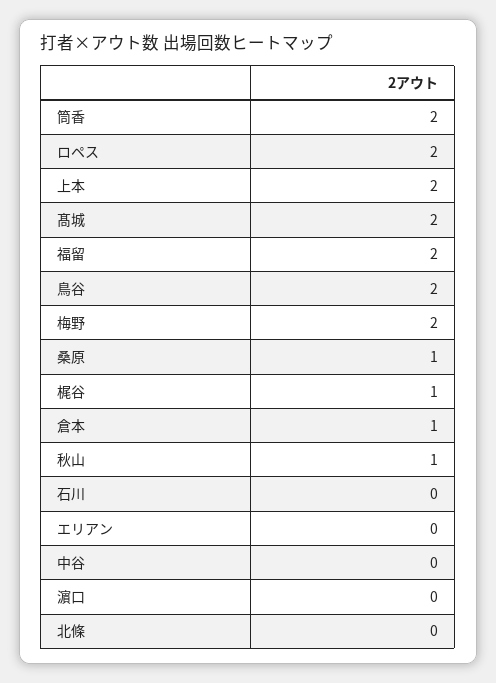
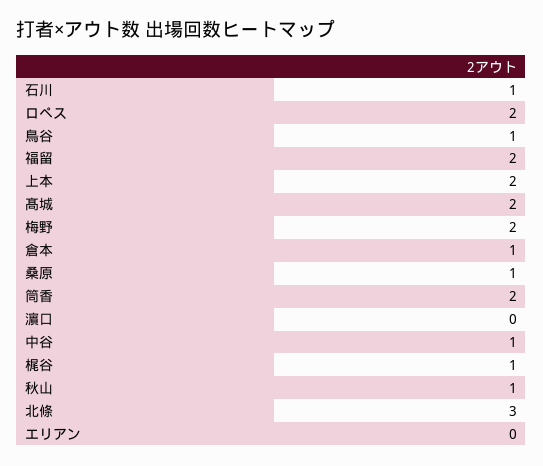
  {
    "筒香": 2,
    "ロペス": 2,
    "上本": 2,
    "髙城": 2,
    "福留": 2,
-   "鳥谷": 2,
+   "鳥谷": 1,
    "梅野": 2,
    "桑原": 1,
    "梶谷": 1,
    "倉本": 1,
    "秋山": 1,
-   "石川": 0,
+   "石川": 1,
    "エリアン": 0,
-   "中谷": 0,
+   "中谷": 1,
    "濵口": 0,
-   "北條": 0
+   "北條": 3
  }

